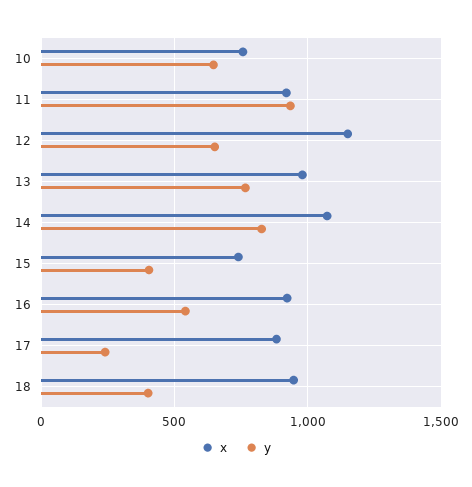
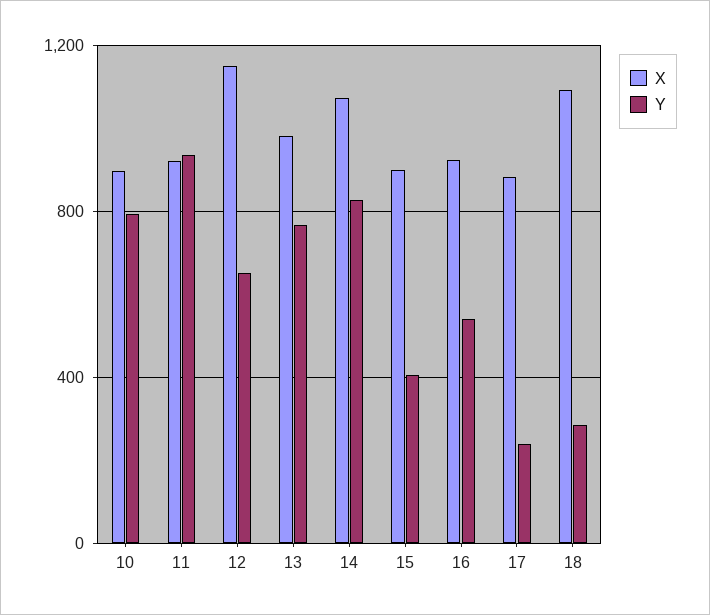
  {
    "x": {
-     "10": 750,
+     "10": 900,
      "11": 900,
      "12": 1150,
      "13": 1000,
      "14": 1050,
-     "15": 750,
+     "15": 900,
      "16": 900,
      "17": 900,
-     "18": 950
+     "18": 1100
    },
    "y": {
-     "10": 650,
+     "10": 800,
      "11": 950,
      "12": 650,
      "13": 750,
      "14": 850,
      "15": 400,
      "16": 550,
      "17": 250,
-     "18": 400
+     "18": 300
    }
  }

